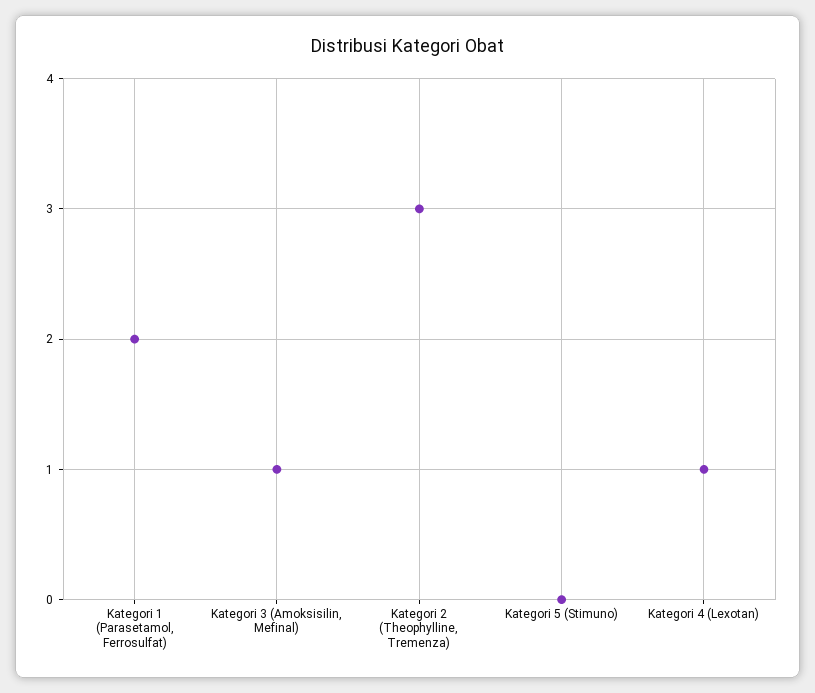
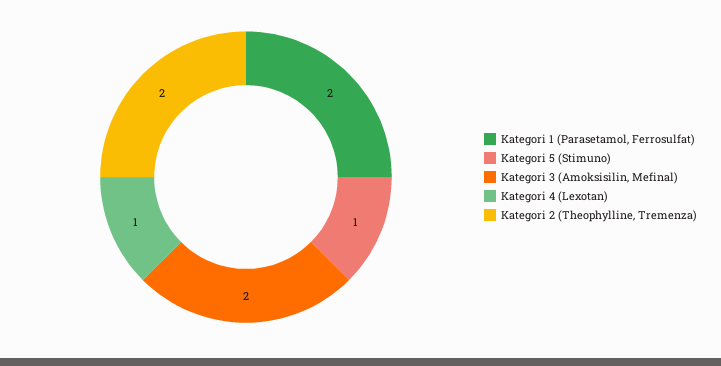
  {
    "Kategori 1 (Parasetamol, Ferrosulfat)": 2,
-   "Kategori 3 (Amoksisilin, Mefinal)": 1,
+   "Kategori 3 (Amoksisilin, Mefinal)": 2,
-   "Kategori 2 (Theophylline, Tremenza)": 3,
+   "Kategori 2 (Theophylline, Tremenza)": 2,
-   "Kategori 5 (Stimuno)": 0,
+   "Kategori 5 (Stimuno)": 1,
    "Kategori 4 (Lexotan)": 1
  }

